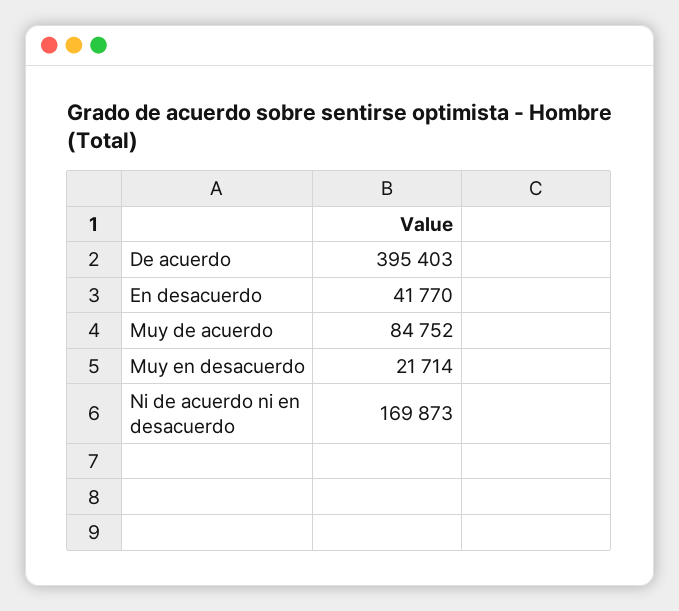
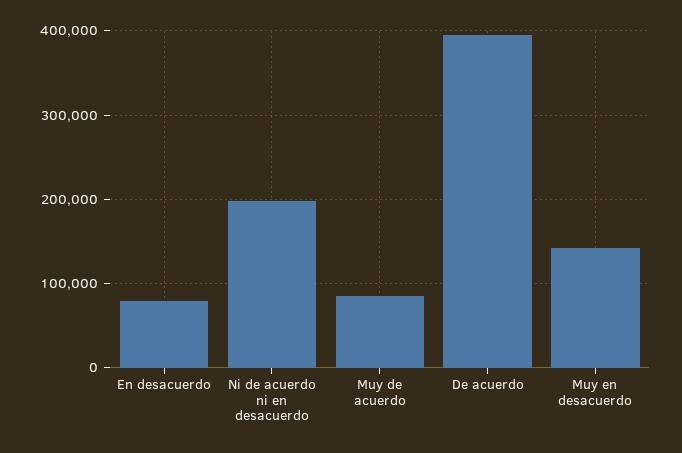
  {
    "De acuerdo": 395403,
-   "En desacuerdo": 41770,
+   "En desacuerdo": 80000,
    "Muy de acuerdo": 84752,
-   "Muy en desacuerdo": 21714,
+   "Muy en desacuerdo": 140000,
-   "Ni de acuerdo ni en desacuerdo": 169873
+   "Ni de acuerdo ni en desacuerdo": 200000
  }

